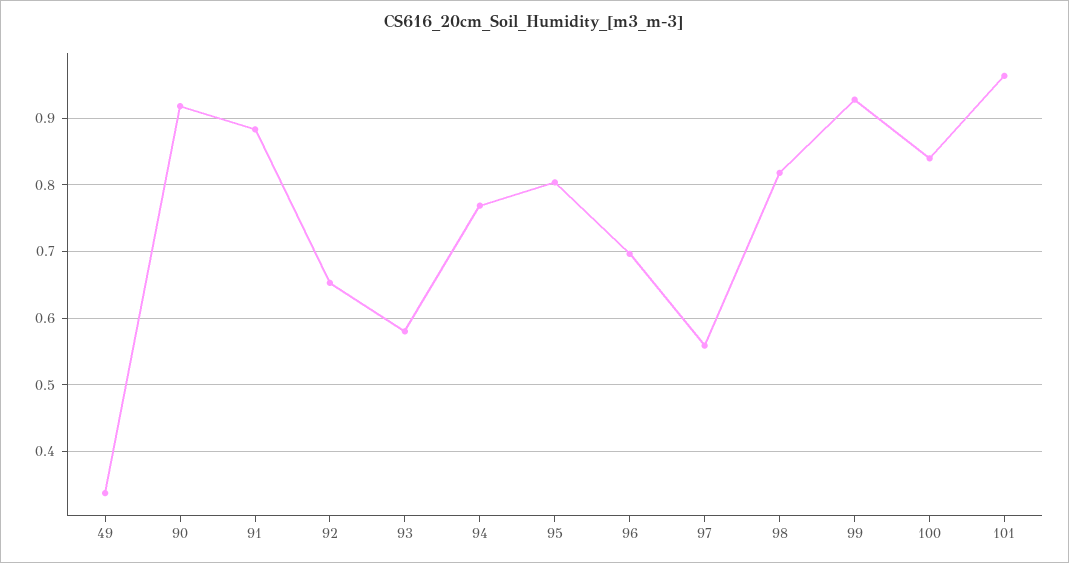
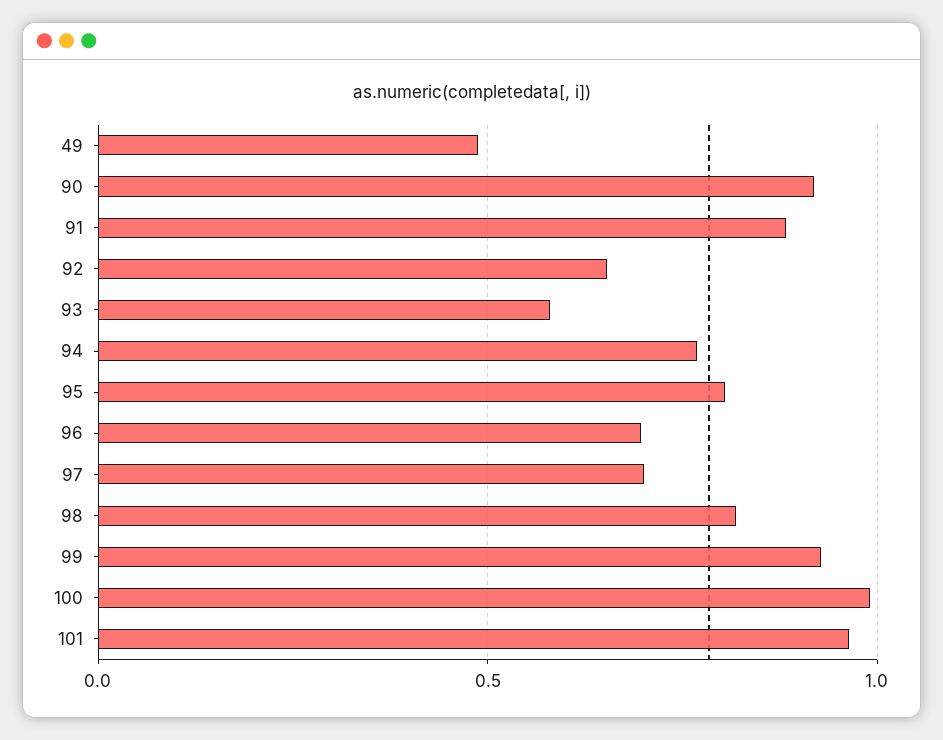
  {
-   "49": 0.34,
+   "49": 0.5,
    "90": 0.92,
    "91": 0.88,
    "92": 0.65,
    "93": 0.58,
    "94": 0.77,
    "95": 0.8,
    "96": 0.7,
-   "97": 0.56,
+   "97": 0.7,
    "98": 0.82,
    "99": 0.93,
-   "100": 0.84,
+   "100": 1,
    "101": 0.96
  }

